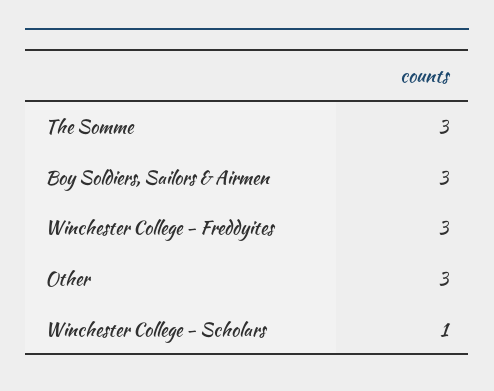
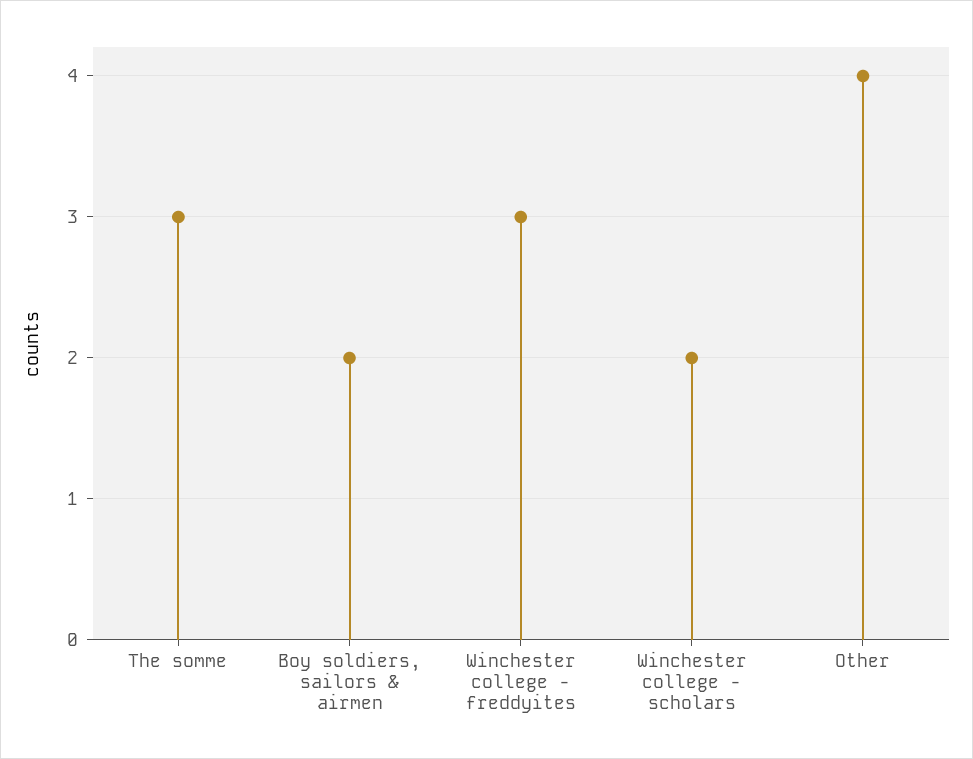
  {
    "The Somme": 3,
-   "Boy Soldiers, Sailors & Airmen": 3,
+   "Boy Soldiers, Sailors & Airmen": 2,
    "Winchester College - Freddyites": 3,
-   "Other": 3,
+   "Other": 4,
-   "Winchester College - Scholars": 1
+   "Winchester College - Scholars": 2
  }

